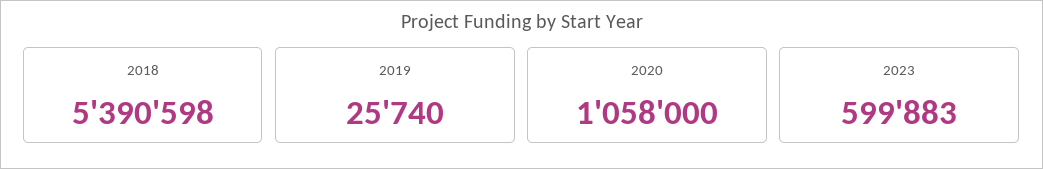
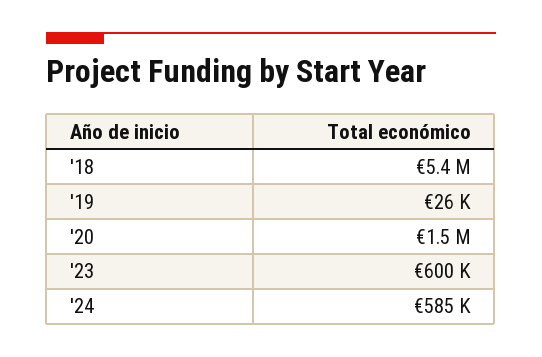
  {
    "2018": 5390598,
    "2019": 25740,
-   "2020": 1058000,
+   "2020": 1500000,
-   "2023": 599883
+   "2023": 599883,
+   "'24": 585000
  }

